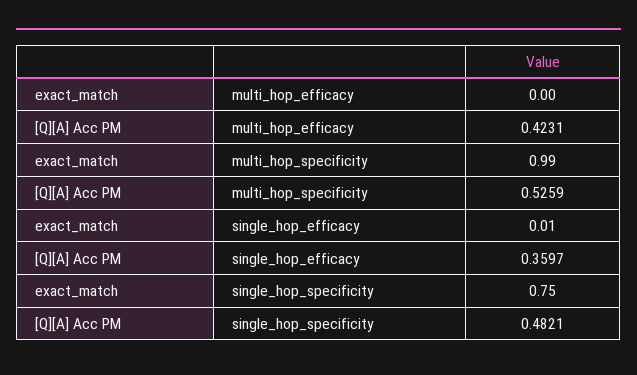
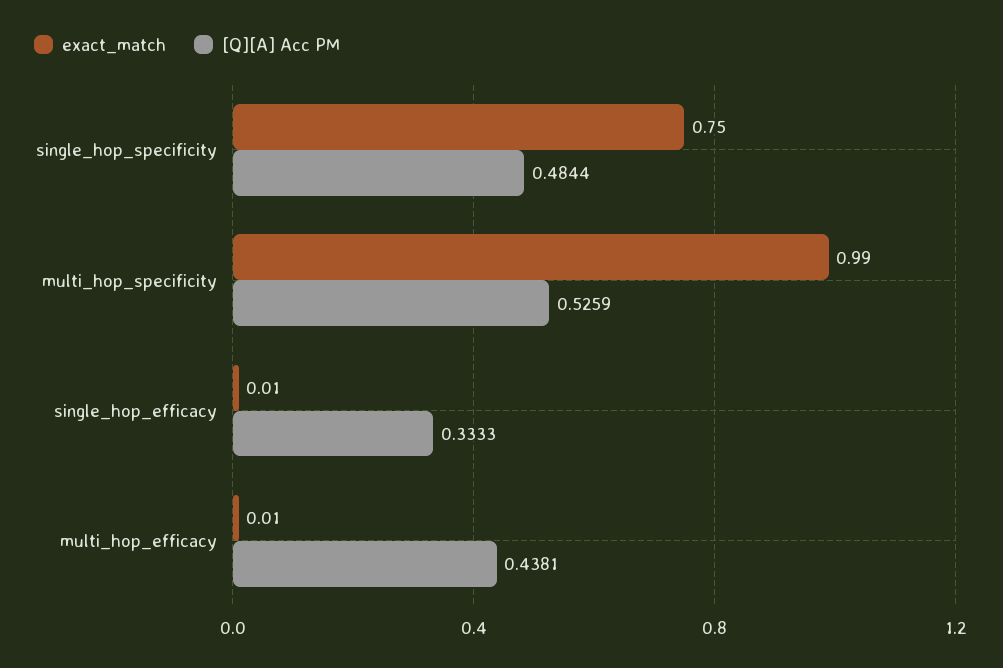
  {
    "exact_match": {
-     "multi_hop_efficacy": 0,
+     "multi_hop_efficacy": 0.01,
      "multi_hop_specificity": 0.99,
      "single_hop_efficacy": 0.01,
      "single_hop_specificity": 0.75
    },
    "[Q][A] Acc PM": {
-     "multi_hop_efficacy": 0.4231,
+     "multi_hop_efficacy": 0.4381,
      "multi_hop_specificity": 0.5259,
-     "single_hop_efficacy": 0.3597,
+     "single_hop_efficacy": 0.3333,
-     "single_hop_specificity": 0.4821
+     "single_hop_specificity": 0.4844
    }
  }

